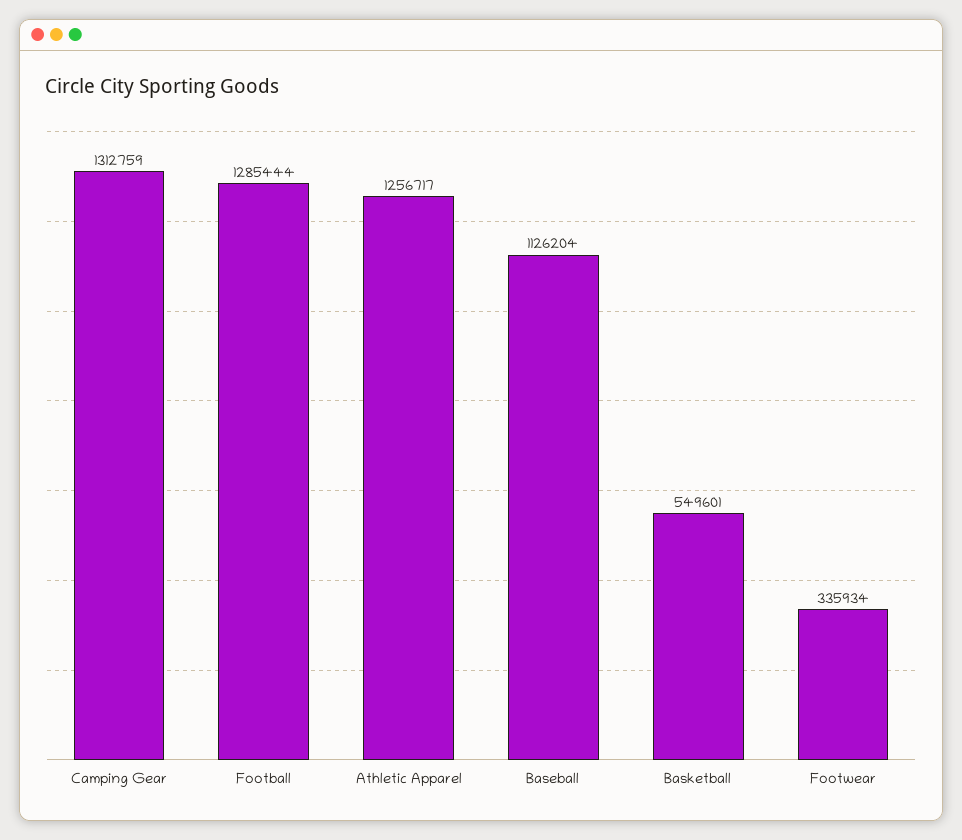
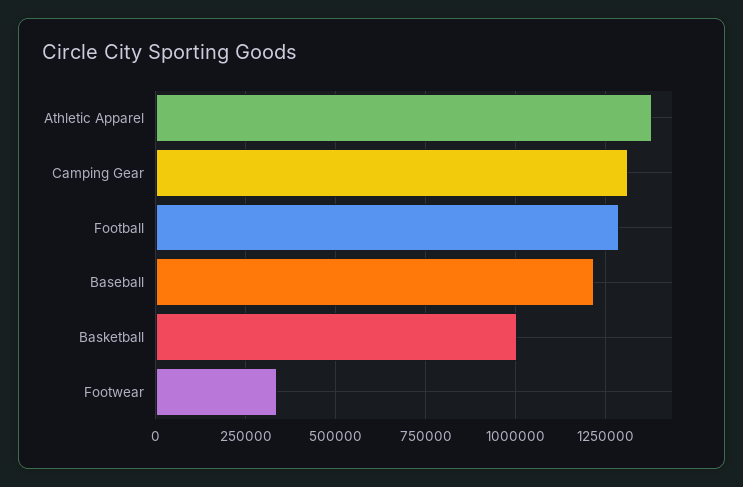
  {
    "Camping Gear": 1312759,
    "Football": 1285444,
-   "Athletic Apparel": 1256717,
+   "Athletic Apparel": 1375000,
-   "Baseball": 1126204,
+   "Baseball": 1225000,
-   "Basketball": 549601,
+   "Basketball": 1000000,
    "Footwear": 335934
  }

